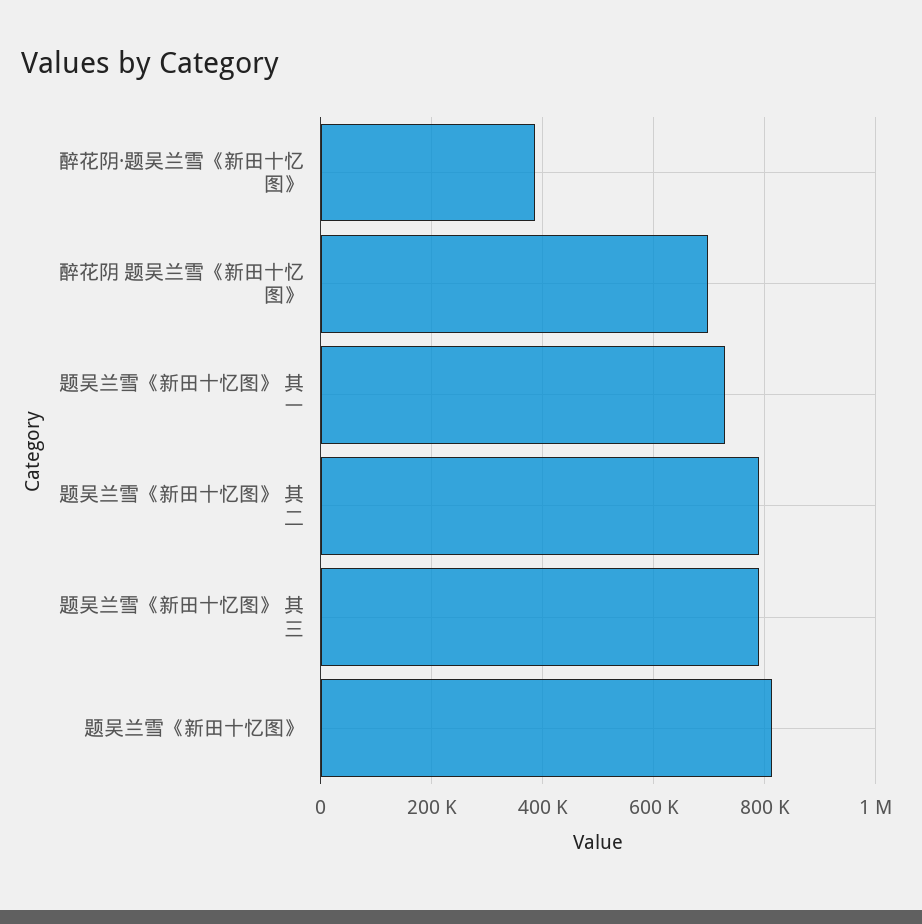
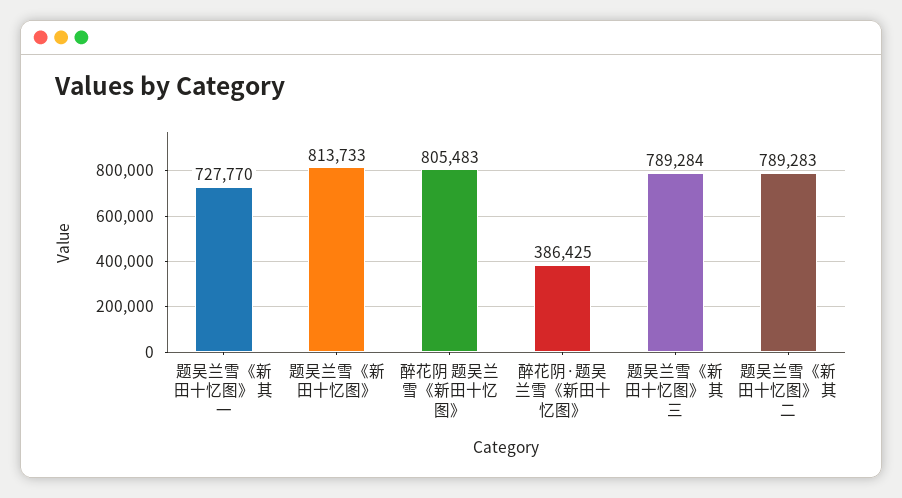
  {
    "醉花阴·题吴兰雪《新田十忆图》": 386425,
-   "醉花阴 题吴兰雪《新田十忆图》": 700000,
+   "醉花阴 题吴兰雪《新田十忆图》": 805483,
    "题吴兰雪《新田十忆图》 其一": 727770,
    "题吴兰雪《新田十忆图》 其二": 789283,
    "题吴兰雪《新田十忆图》 其三": 789284,
    "题吴兰雪《新田十忆图》": 813733
  }

